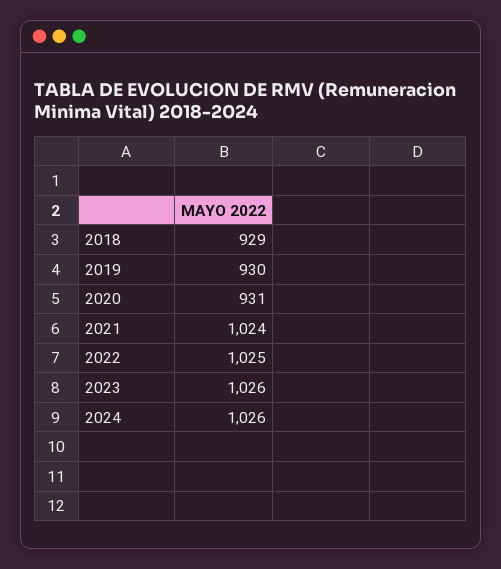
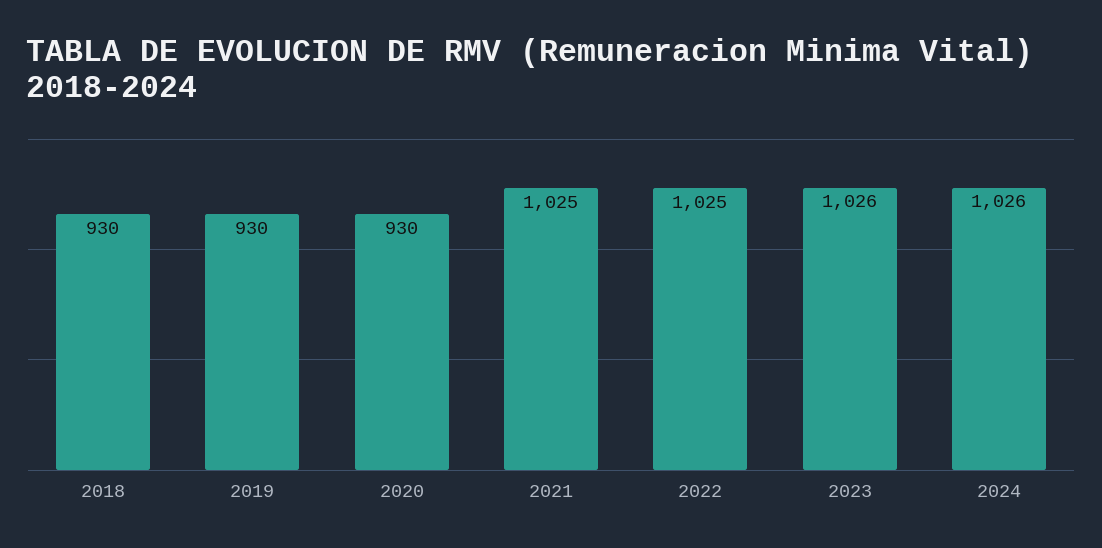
  {
-   "2018": 929,
+   "2018": 930,
    "2019": 930,
-   "2020": 931,
+   "2020": 930,
-   "2021": 1024,
+   "2021": 1025,
    "2022": 1025,
    "2023": 1026,
    "2024": 1026
  }

